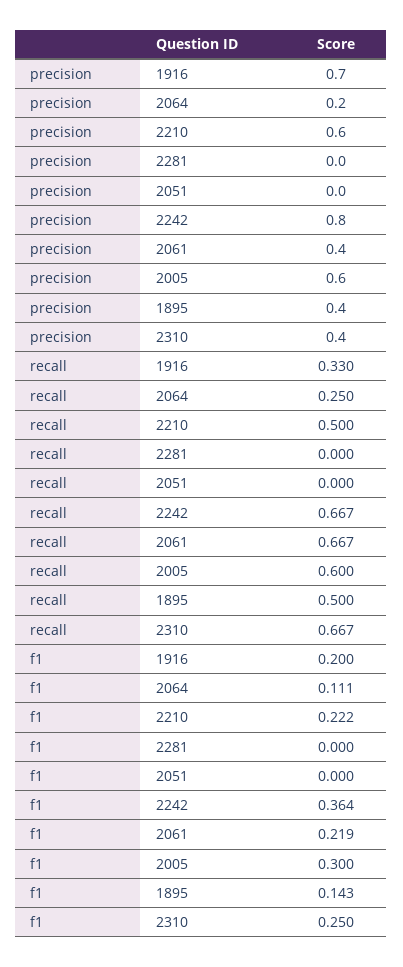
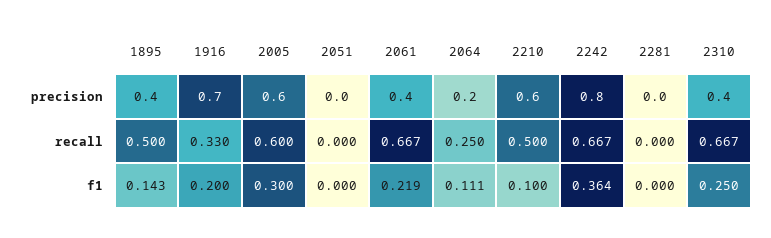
  {
    "precision": {
      "1916": 0.7,
      "2064": 0.2,
      "2210": 0.6,
      "2281": 0,
      "2051": 0,
      "2242": 0.8,
      "2061": 0.4,
      "2005": 0.6,
      "1895": 0.4,
      "2310": 0.4
    },
    "recall": {
      "1916": 0.33,
      "2064": 0.25,
      "2210": 0.5,
      "2281": 0,
      "2051": 0,
      "2242": 0.667,
      "2061": 0.667,
      "2005": 0.6,
      "1895": 0.5,
      "2310": 0.667
    },
    "f1": {
      "1916": 0.2,
      "2064": 0.111,
-     "2210": 0.222,
+     "2210": 0.1,
      "2281": 0,
      "2051": 0,
      "2242": 0.364,
      "2061": 0.219,
      "2005": 0.3,
      "1895": 0.143,
      "2310": 0.25
    }
  }

